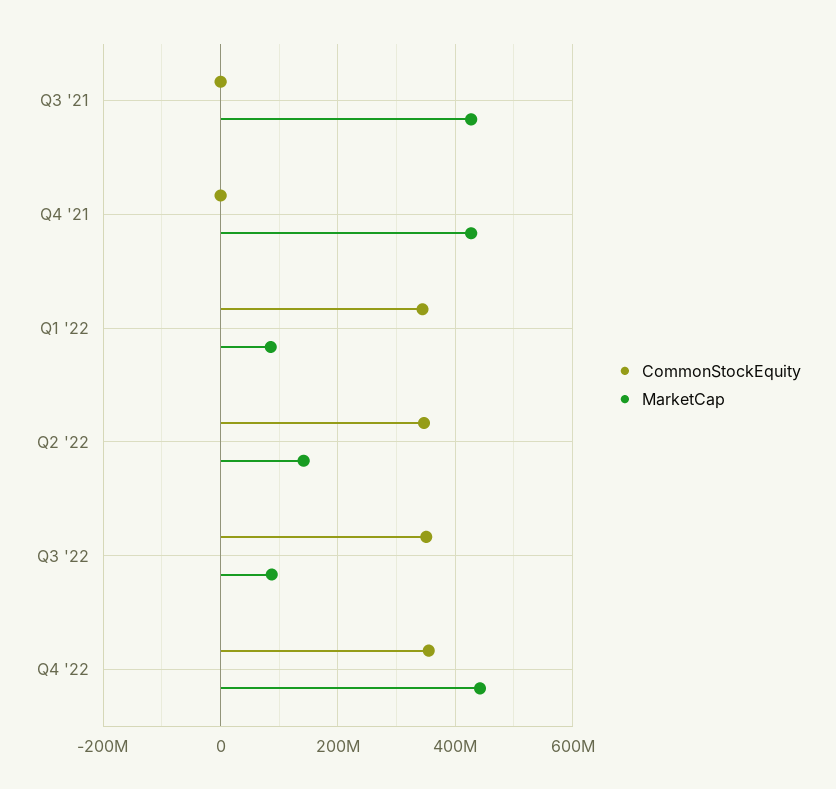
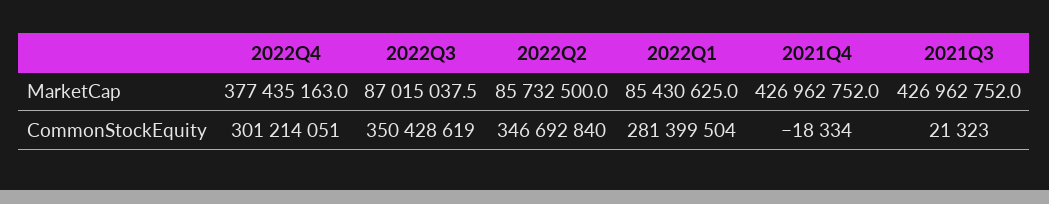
  {
    "CommonStockEquity": {
      "Q3 '21": 21323,
      "Q4 '21": -18334,
-     "Q1 '22": 340000000,
+     "Q1 '22": 281399504,
      "Q2 '22": 346692840,
      "Q3 '22": 350428619,
-     "Q4 '22": 360000000
+     "Q4 '22": 301214051
    },
    "MarketCap": {
      "Q3 '21": 426962752,
      "Q4 '21": 426962752,
      "Q1 '22": 85430625,
-     "Q2 '22": 140000000,
+     "Q2 '22": 85732500,
      "Q3 '22": 87015037.5,
-     "Q4 '22": 440000000
+     "Q4 '22": 377435163
    }
  }

